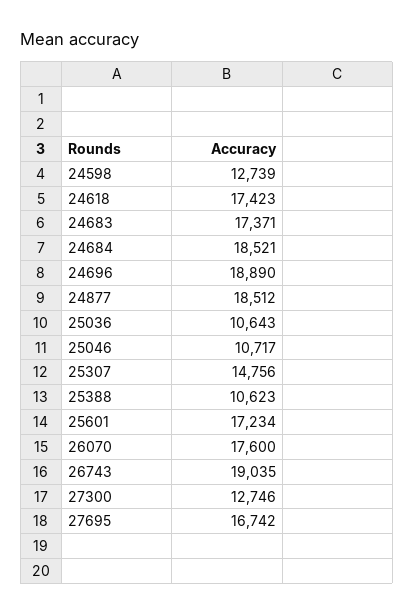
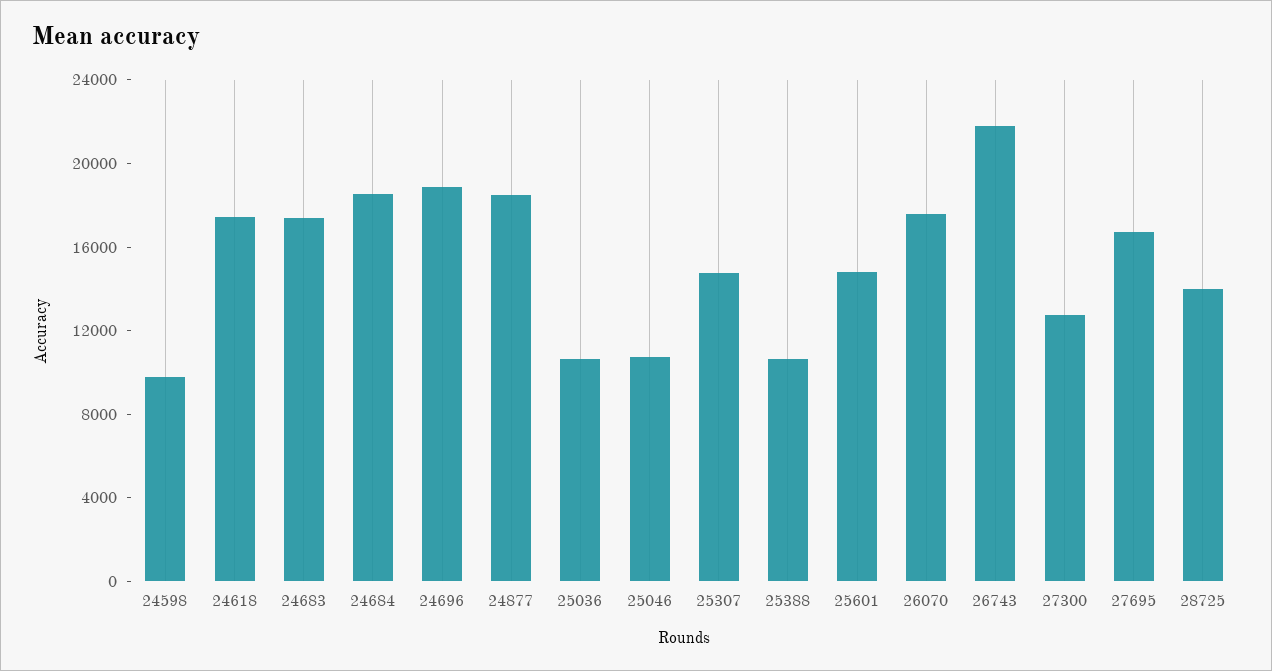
  {
-   "24598": 12739,
+   "24598": 10000,
    "24618": 17423,
    "24683": 17371,
    "24684": 18521,
    "24696": 18890,
    "24877": 18512,
    "25036": 10643,
    "25046": 10717,
    "25307": 14756,
    "25388": 10623,
-   "25601": 17234,
+   "25601": 15000,
    "26070": 17600,
-   "26743": 19035,
+   "26743": 22000,
    "27300": 12746,
-   "27695": 16742
+   "27695": 16742,
+   "28725": 14000
  }

